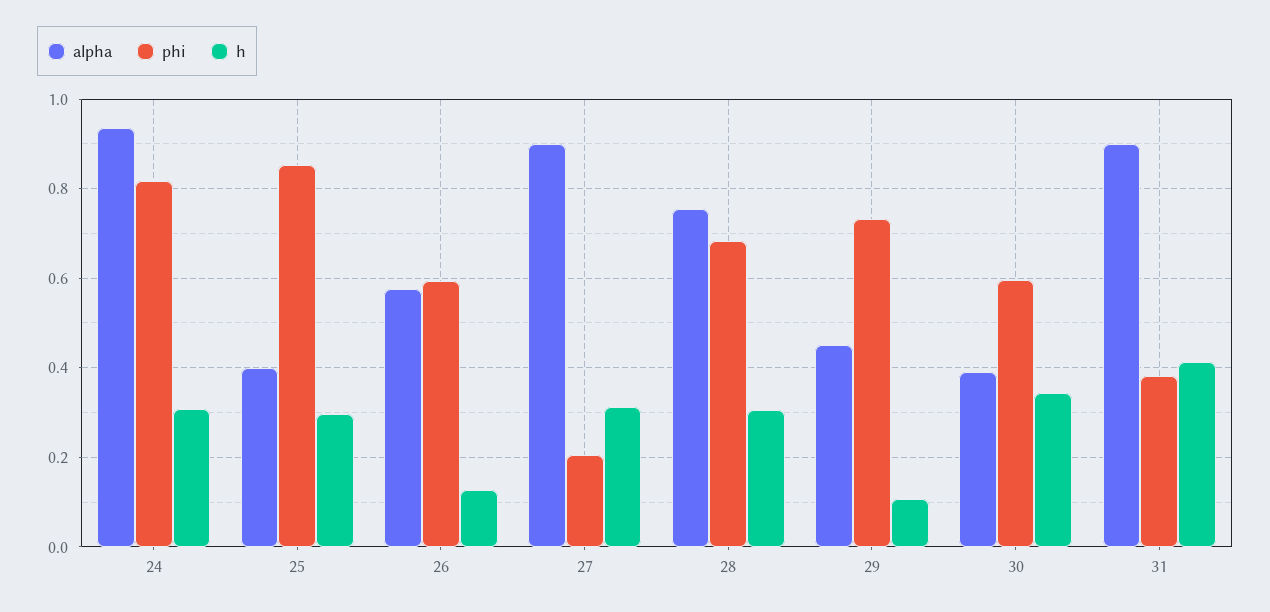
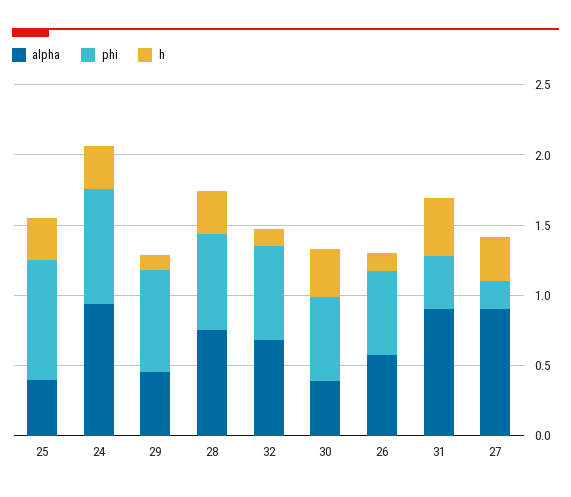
  {
    "alpha": {
      "24": 0.94,
      "25": 0.4,
      "26": 0.58,
      "27": 0.9,
      "28": 0.76,
      "29": 0.46,
      "30": 0.4,
-     "31": 0.9
+     "31": 0.9,
+     "32": 0.7
    },
    "phi": {
      "24": 0.82,
      "25": 0.86,
      "26": 0.6,
      "27": 0.2,
      "28": 0.68,
      "29": 0.74,
      "30": 0.6,
-     "31": 0.38
+     "31": 0.38,
+     "32": 0.7
    },
    "h": {
      "24": 0.3,
      "25": 0.3,
      "26": 0.12,
      "27": 0.32,
      "28": 0.3,
      "29": 0.1,
      "30": 0.34,
-     "31": 0.42
+     "31": 0.42,
+     "32": 0.1
    }
  }

